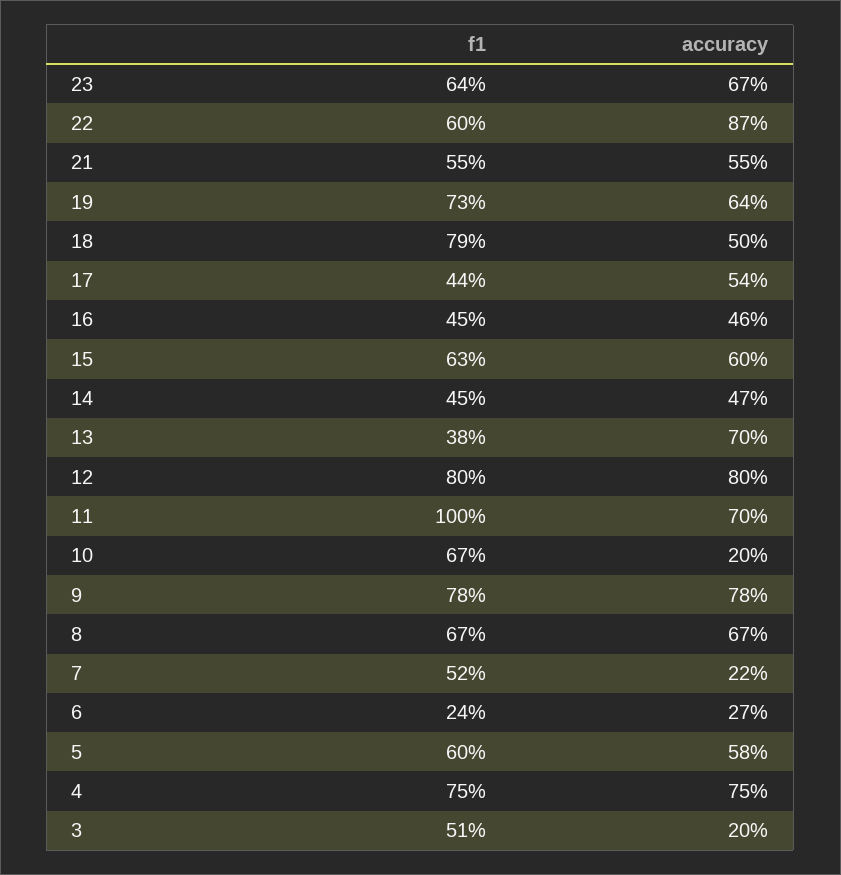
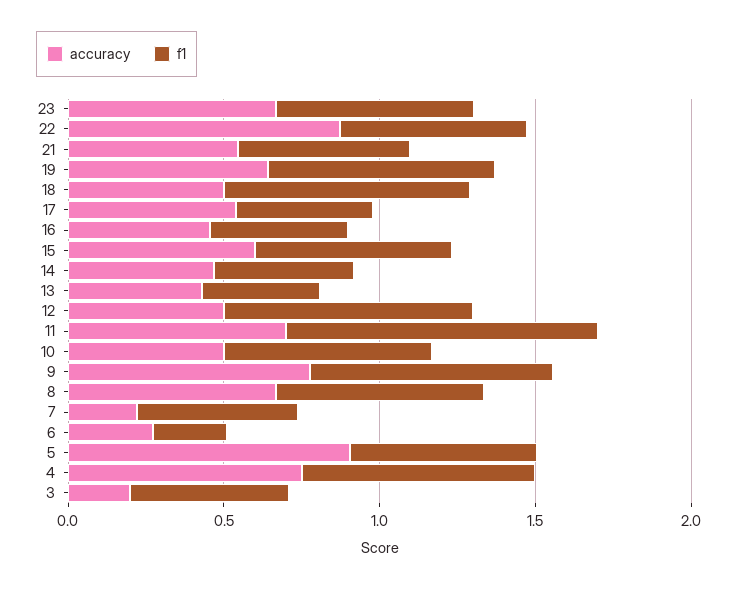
  {
    "f1": {
      "23": 0.64,
      "22": 0.6,
      "21": 0.55,
      "19": 0.73,
      "18": 0.79,
      "17": 0.44,
      "16": 0.45,
      "15": 0.63,
      "14": 0.45,
      "13": 0.38,
      "12": 0.8,
      "11": 1,
      "10": 0.67,
      "9": 0.78,
      "8": 0.67,
      "7": 0.52,
      "6": 0.24,
      "5": 0.6,
      "4": 0.75,
      "3": 0.51
    },
    "accuracy": {
      "23": 0.67,
      "22": 0.87,
      "21": 0.55,
      "19": 0.64,
      "18": 0.5,
      "17": 0.54,
      "16": 0.46,
      "15": 0.6,
      "14": 0.47,
-     "13": 0.7,
+     "13": 0.4,
-     "12": 0.8,
+     "12": 0.5,
      "11": 0.7,
-     "10": 0.2,
+     "10": 0.5,
      "9": 0.78,
      "8": 0.67,
      "7": 0.22,
      "6": 0.27,
-     "5": 0.58,
+     "5": 0.9,
      "4": 0.75,
      "3": 0.2
    }
  }

